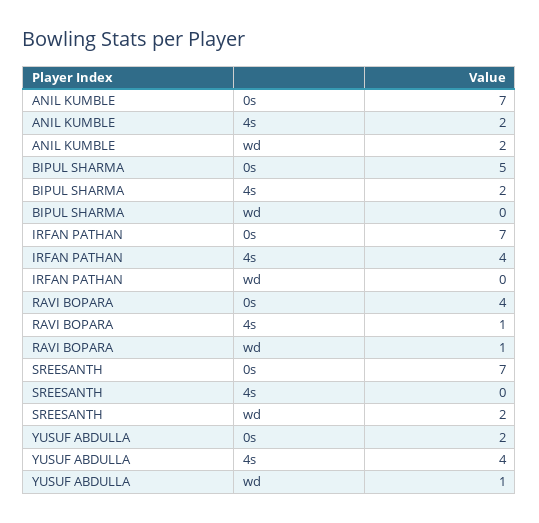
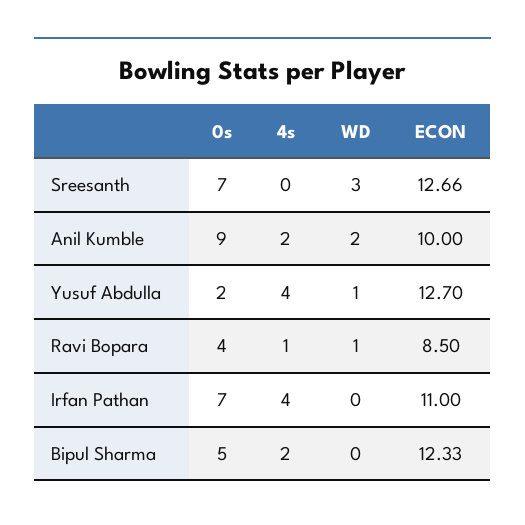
  {
    "ANIL KUMBLE": {
-     "0s": 7,
+     "0s": 9,
      "4s": 2,
-     "wd": 2
+     "wd": 2,
+     "ECON": 10
    },
    "BIPUL SHARMA": {
      "0s": 5,
      "4s": 2,
-     "wd": 0
+     "wd": 0,
+     "ECON": 12.33
    },
    "IRFAN PATHAN": {
      "0s": 7,
      "4s": 4,
-     "wd": 0
+     "wd": 0,
+     "ECON": 11
    },
    "RAVI BOPARA": {
      "0s": 4,
      "4s": 1,
-     "wd": 1
+     "wd": 1,
+     "ECON": 8.5
    },
    "SREESANTH": {
      "0s": 7,
      "4s": 0,
-     "wd": 2
+     "wd": 3,
+     "ECON": 12.66
    },
    "YUSUF ABDULLA": {
      "0s": 2,
      "4s": 4,
-     "wd": 1
+     "wd": 1,
+     "ECON": 12.7
    }
  }

